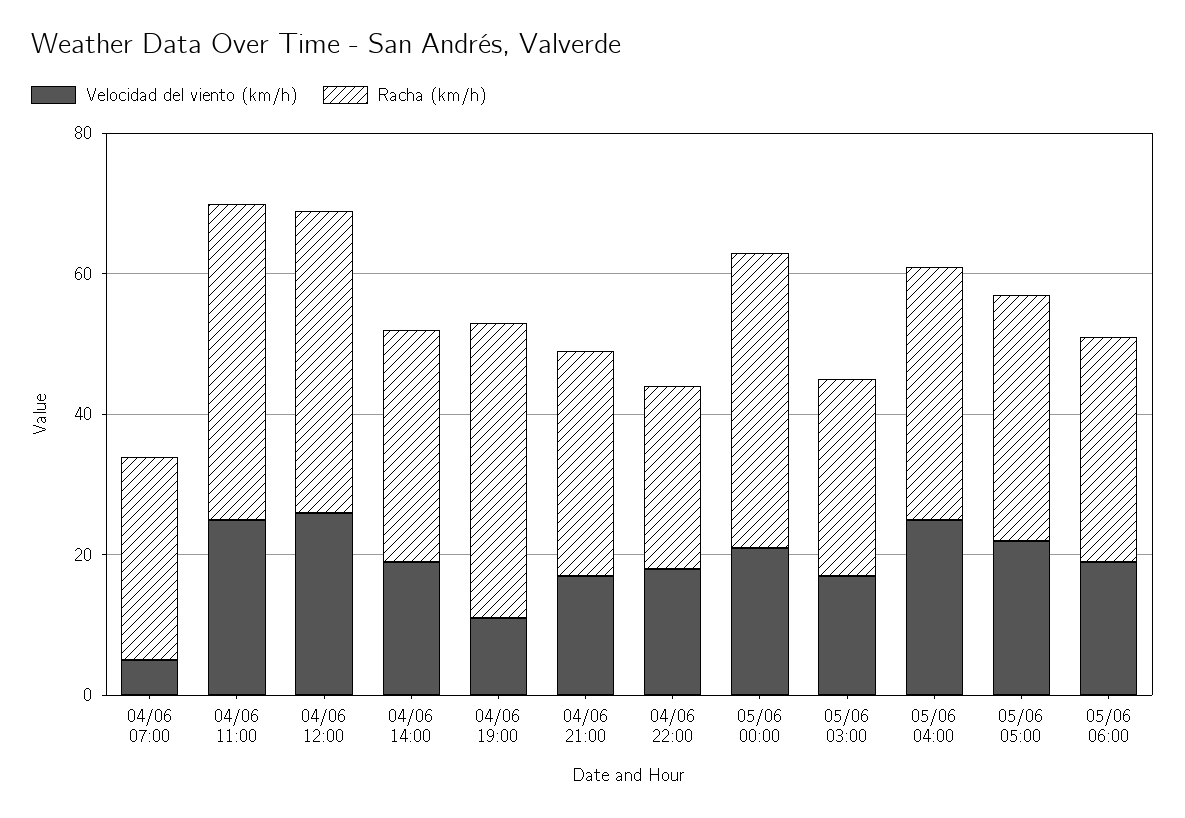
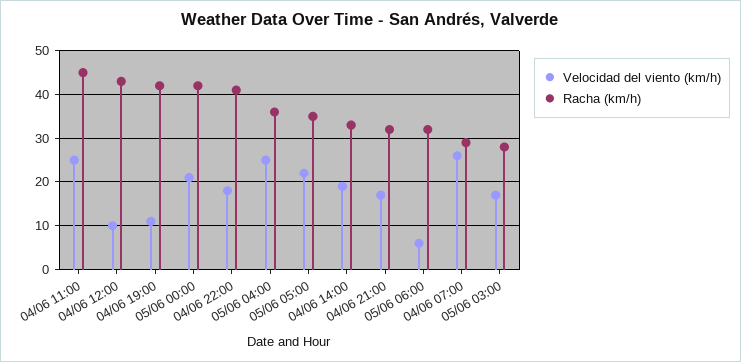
  {
    "Velocidad del viento (km/h)": {
-     "04/06 07:00": 5,
+     "04/06 07:00": 25,
      "04/06 11:00": 25,
-     "04/06 12:00": 25,
+     "04/06 12:00": 10,
      "04/06 14:00": 20,
      "04/06 19:00": 10,
      "04/06 21:00": 15,
      "04/06 22:00": 20,
      "05/06 00:00": 20,
      "05/06 03:00": 15,
      "05/06 04:00": 25,
      "05/06 05:00": 20,
-     "05/06 06:00": 20
+     "05/06 06:00": 5
    },
    "Racha (km/h)": {
      "04/06 07:00": 30,
      "04/06 11:00": 45,
      "04/06 12:00": 45,
      "04/06 14:00": 35,
      "04/06 19:00": 40,
      "04/06 21:00": 30,
-     "04/06 22:00": 25,
+     "04/06 22:00": 40,
      "05/06 00:00": 40,
      "05/06 03:00": 30,
      "05/06 04:00": 35,
      "05/06 05:00": 35,
      "05/06 06:00": 30
    }
  }

